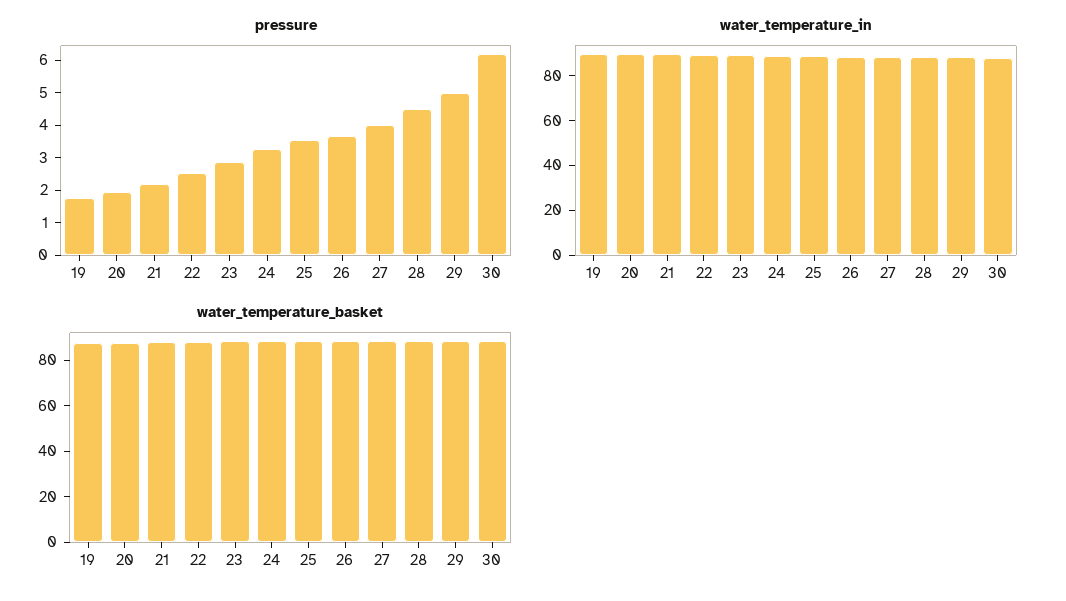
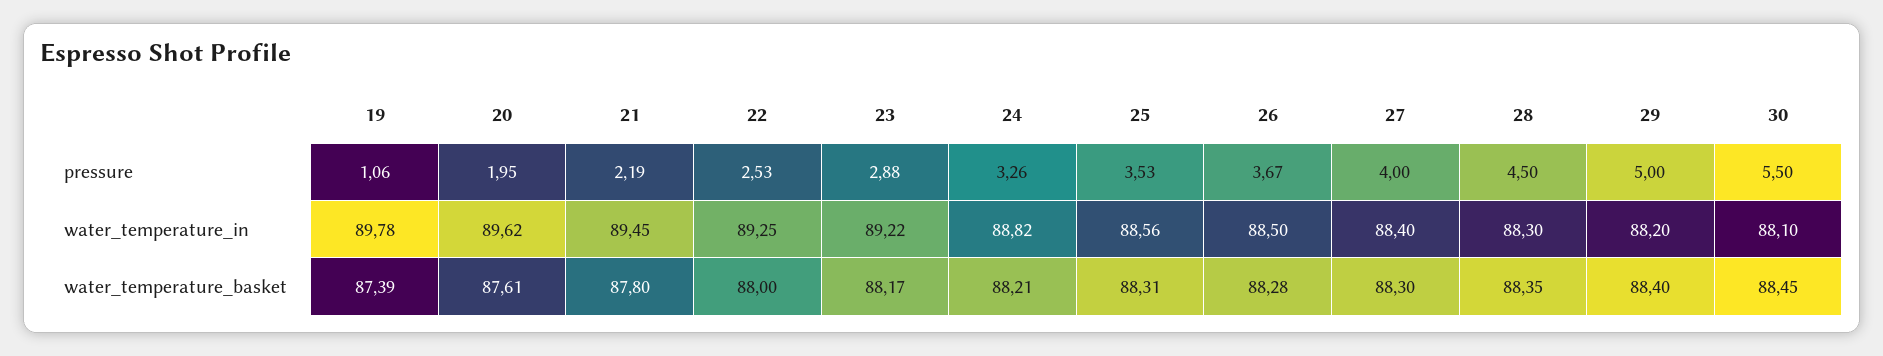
  {
    "pressure": {
-     "19": 1.75,
+     "19": 1.06,
      "20": 1.95,
      "21": 2.19,
      "22": 2.53,
      "23": 2.88,
      "24": 3.26,
      "25": 3.53,
      "26": 3.67,
      "27": 4,
      "28": 4.5,
      "29": 5,
-     "30": 6.25
+     "30": 5.5
    },
    "water_temperature_in": {
      "19": 89.78,
      "20": 89.62,
      "21": 89.45,
      "22": 89.25,
      "23": 89.22,
      "24": 88.82,
      "25": 88.56,
      "26": 88.5,
      "27": 88.4,
      "28": 88.3,
      "29": 88.2,
      "30": 88.1
    },
    "water_temperature_basket": {
      "19": 87.39,
      "20": 87.61,
      "21": 87.8,
      "22": 88,
      "23": 88.17,
      "24": 88.21,
      "25": 88.31,
      "26": 88.28,
      "27": 88.3,
      "28": 88.35,
      "29": 88.4,
      "30": 88.45
    }
  }

